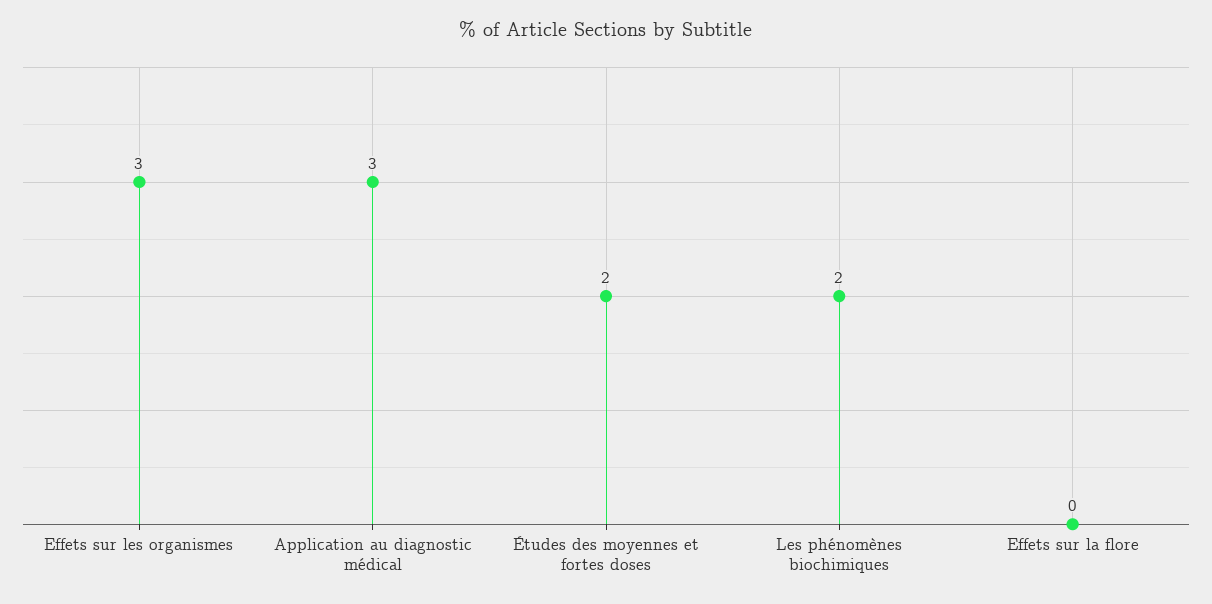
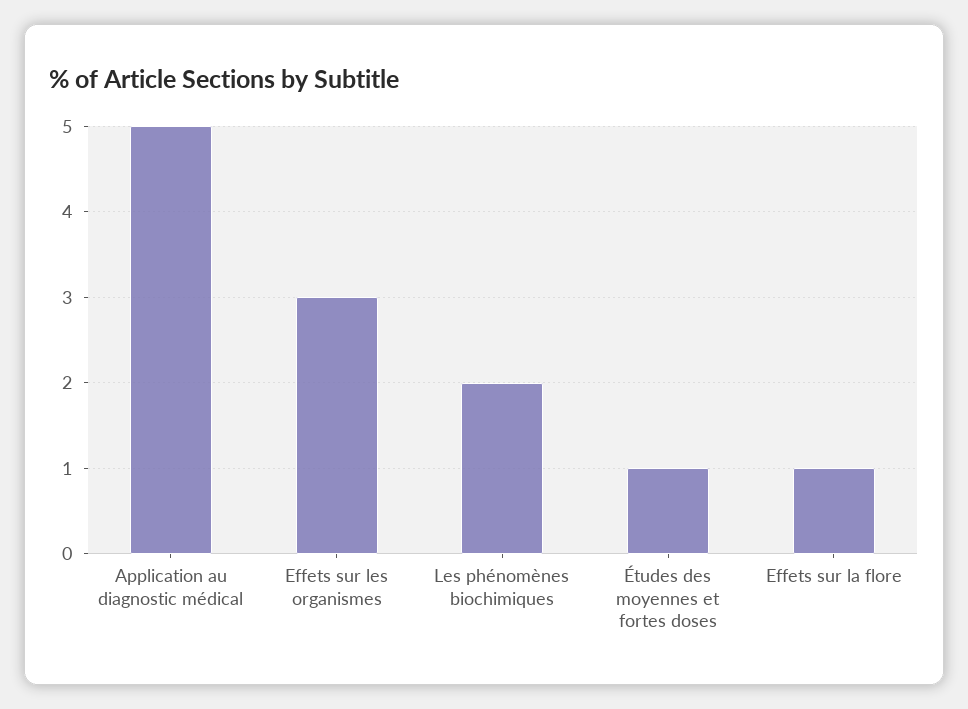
  {
    "Effets sur les organismes": 3,
-   "Application au diagnostic médical": 3,
+   "Application au diagnostic médical": 5,
-   "Études des moyennes et fortes doses": 2,
+   "Études des moyennes et fortes doses": 1,
    "Les phénomènes biochimiques": 2,
-   "Effets sur la flore": 0
+   "Effets sur la flore": 1
  }

